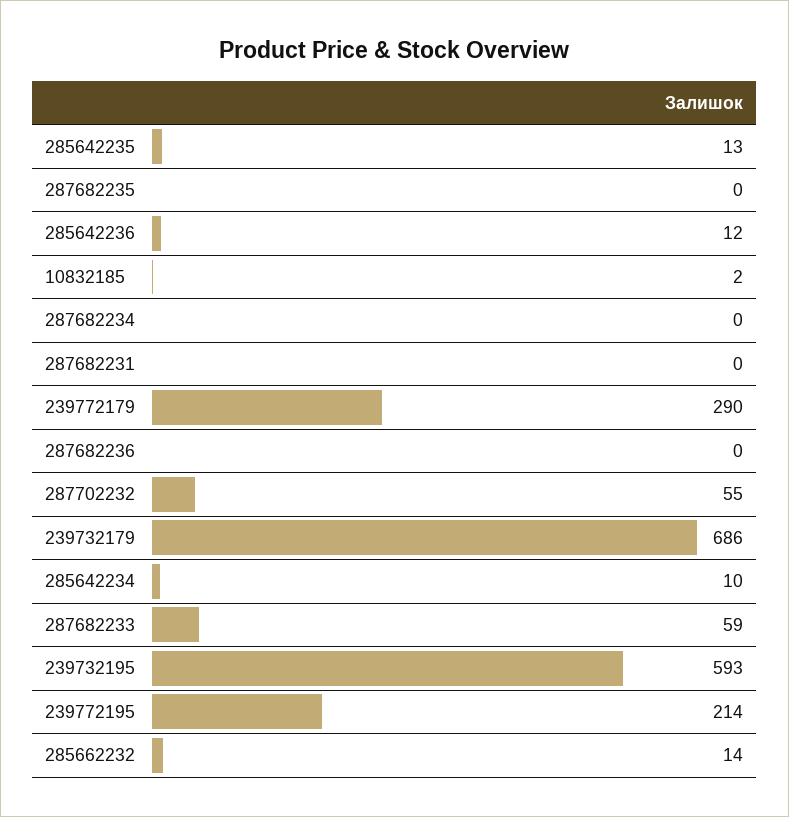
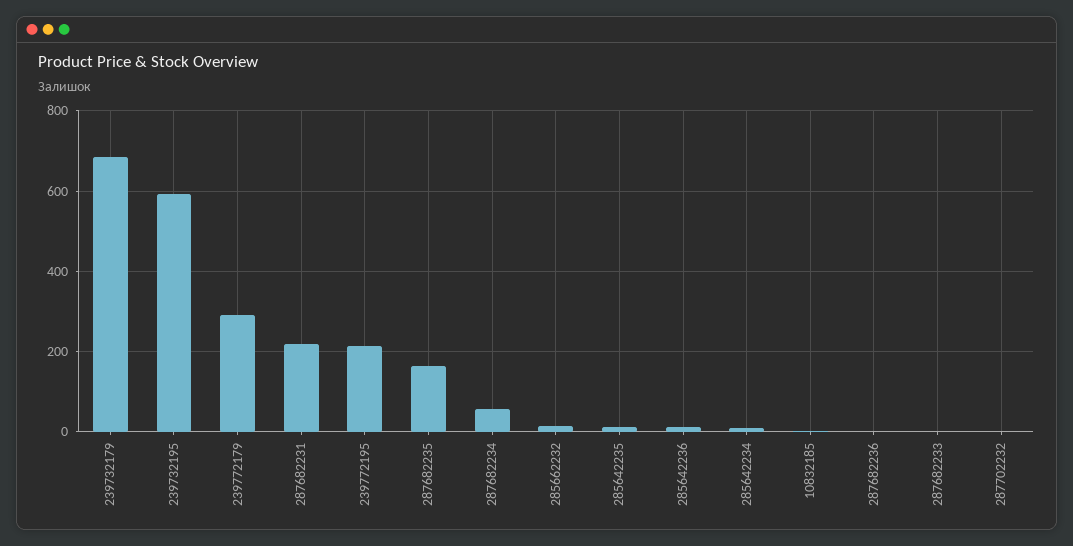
  {
    "285642235": 13,
-   "287682235": 0,
+   "287682235": 160,
    "285642236": 12,
    "10832185": 2,
-   "287682234": 0,
+   "287682234": 60,
-   "287682231": 0,
+   "287682231": 220,
    "239772179": 290,
    "287682236": 0,
-   "287702232": 55,
+   "287702232": 0,
    "239732179": 686,
    "285642234": 10,
-   "287682233": 59,
+   "287682233": 0,
    "239732195": 593,
    "239772195": 214,
    "285662232": 14
  }

